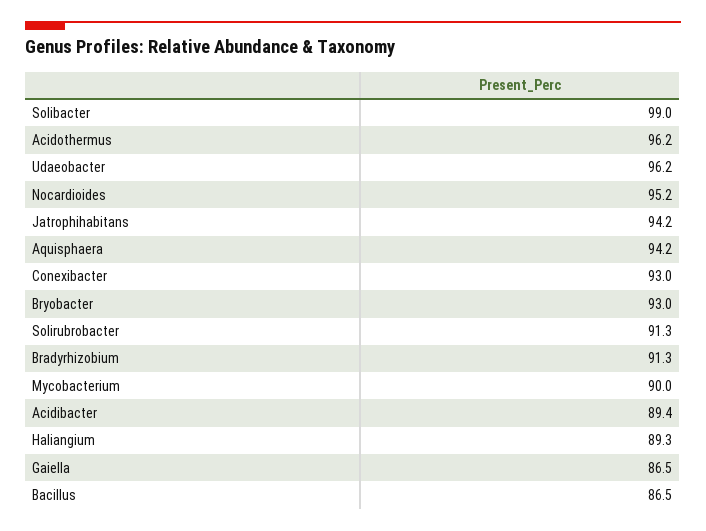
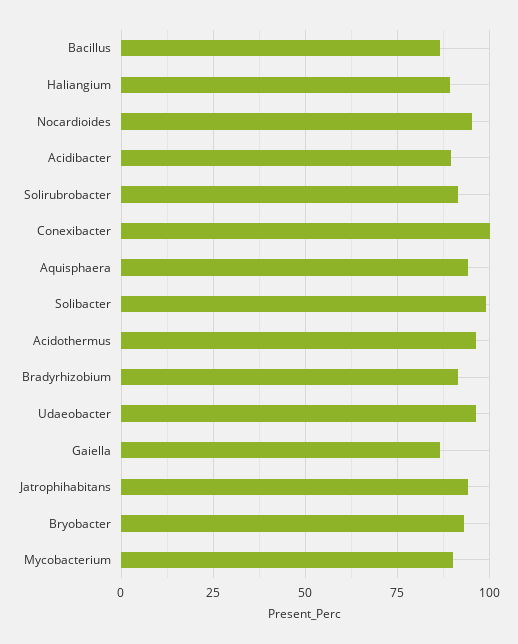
  {
    "Solibacter": 99,
    "Acidothermus": 96.2,
    "Udaeobacter": 96.2,
    "Nocardioides": 95.2,
    "Jatrophihabitans": 94.2,
    "Aquisphaera": 94.2,
-   "Conexibacter": 93,
+   "Conexibacter": 100,
    "Bryobacter": 93,
    "Solirubrobacter": 91.3,
    "Bradyrhizobium": 91.3,
    "Mycobacterium": 90,
    "Acidibacter": 89.4,
    "Haliangium": 89.3,
    "Gaiella": 86.5,
    "Bacillus": 86.5
  }

